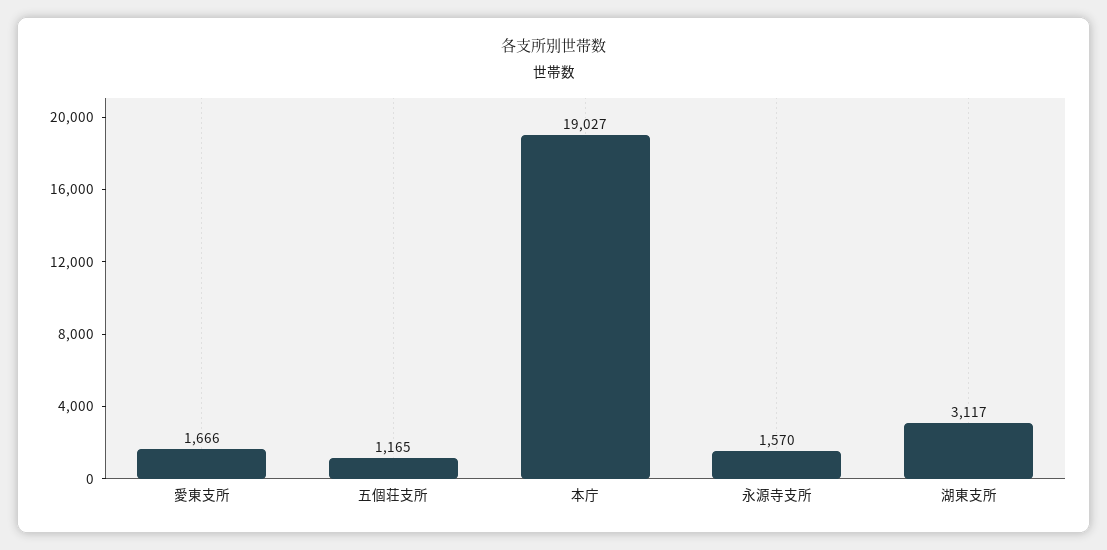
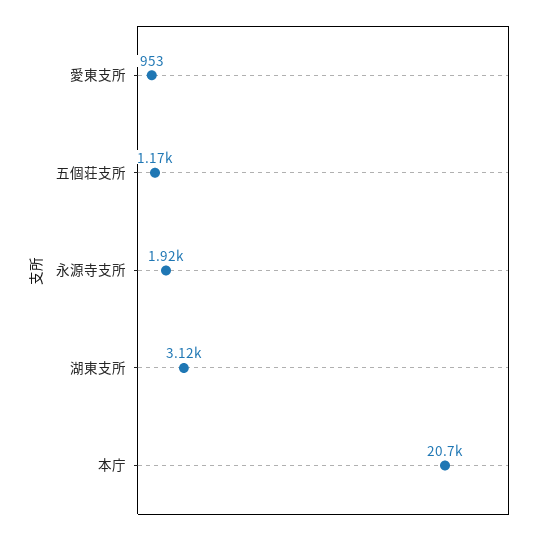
  {
-   "愛東支所": 1666,
+   "愛東支所": 953,
    "五個荘支所": 1165,
-   "本庁": 19027,
+   "本庁": 20700,
-   "永源寺支所": 1570,
+   "永源寺支所": 1920,
    "湖東支所": 3117
  }

